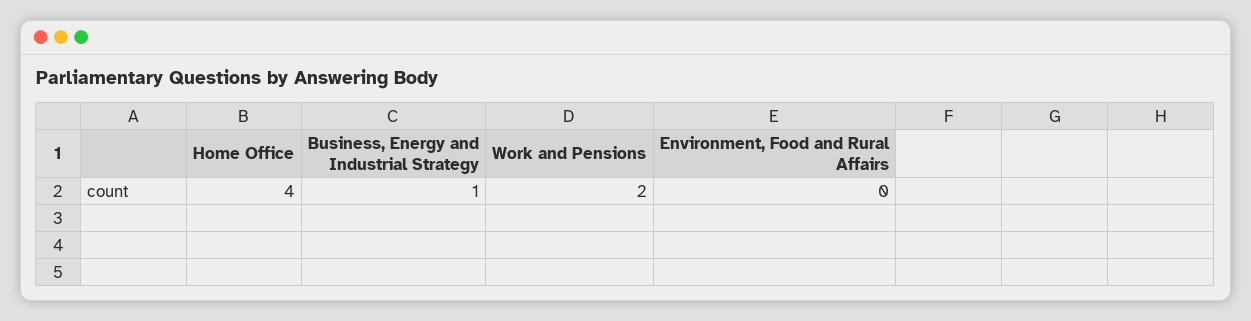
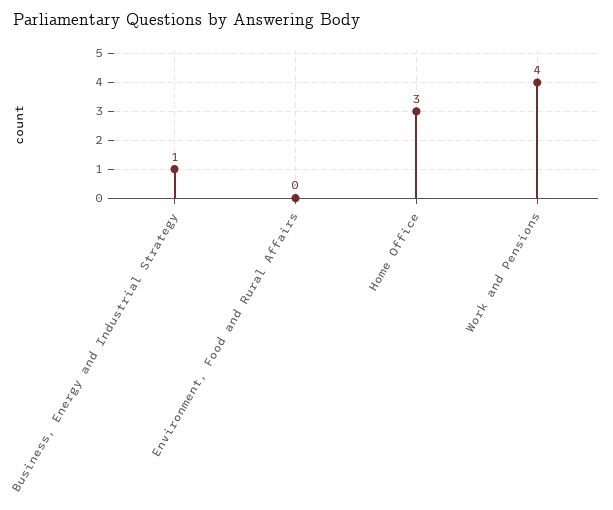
  {
-   "Home Office": 4,
+   "Home Office": 3,
    "Business, Energy and Industrial Strategy": 1,
-   "Work and Pensions": 2,
+   "Work and Pensions": 4,
    "Environment, Food and Rural Affairs": 0
  }

